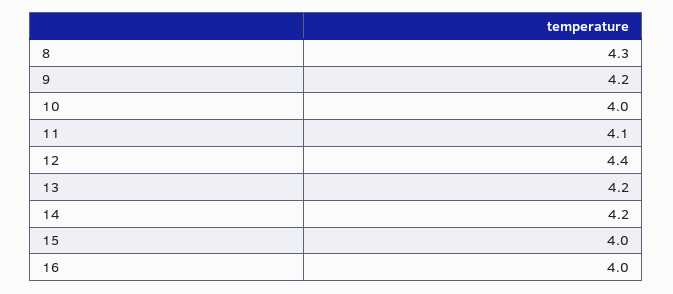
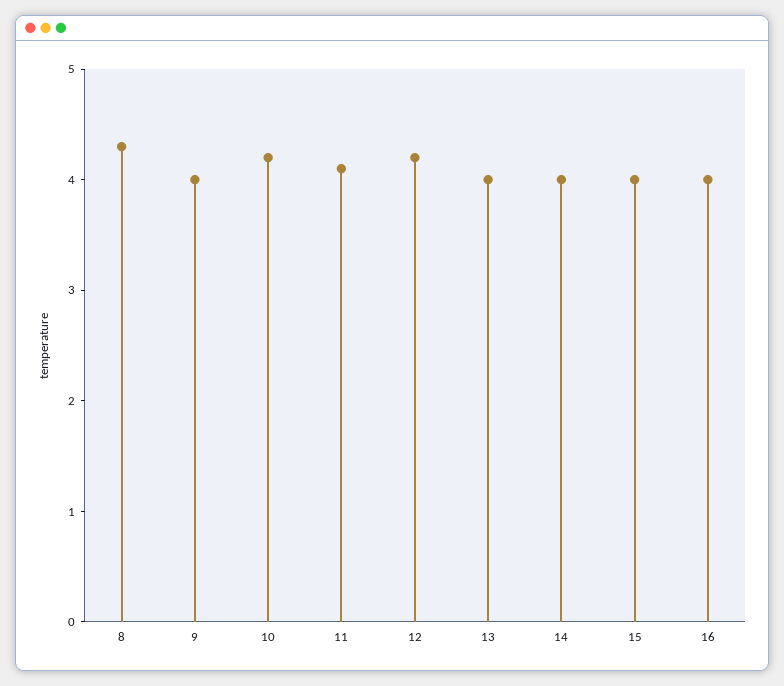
  {
    "8": 4.3,
-   "9": 4.2,
+   "9": 4,
-   "10": 4,
+   "10": 4.2,
    "11": 4.1,
-   "12": 4.4,
+   "12": 4.2,
-   "13": 4.2,
+   "13": 4,
-   "14": 4.2,
+   "14": 4,
    "15": 4,
    "16": 4
  }

